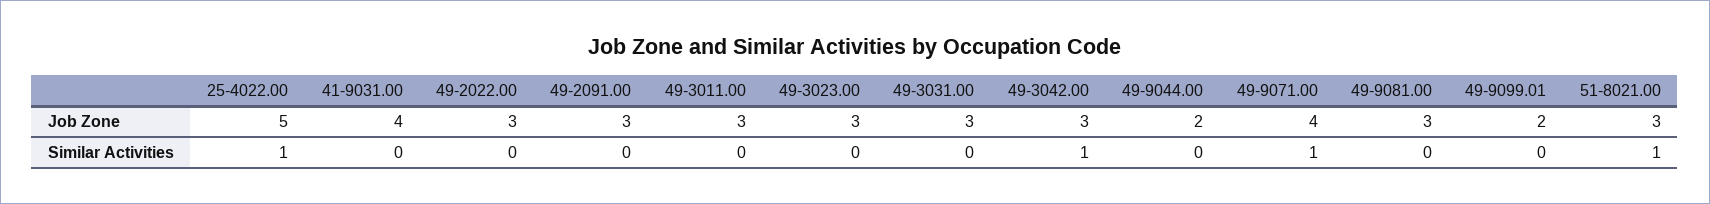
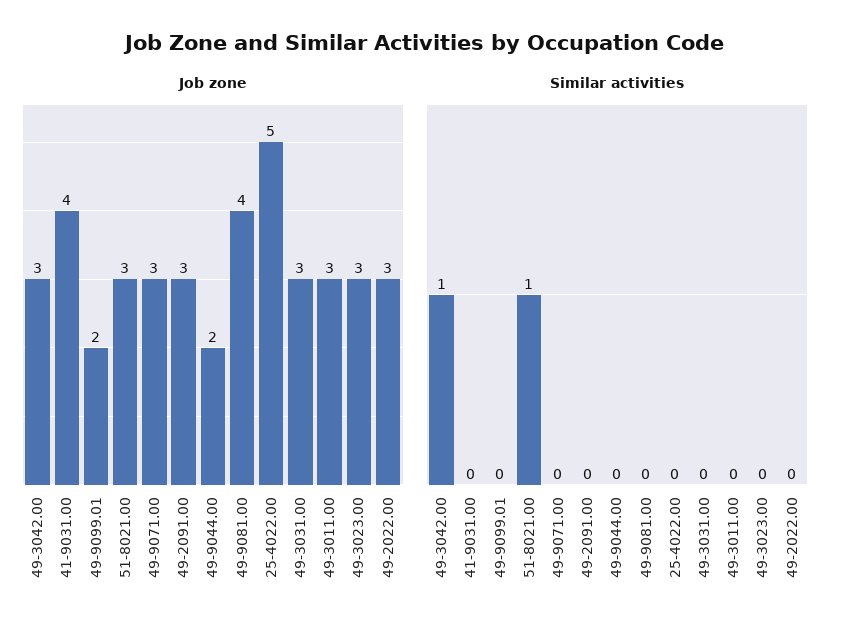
  {
    "Job Zone": {
      "25-4022.00": 5,
      "41-9031.00": 4,
      "49-2022.00": 3,
      "49-2091.00": 3,
      "49-3011.00": 3,
      "49-3023.00": 3,
      "49-3031.00": 3,
      "49-3042.00": 3,
      "49-9044.00": 2,
-     "49-9071.00": 4,
+     "49-9071.00": 3,
-     "49-9081.00": 3,
+     "49-9081.00": 4,
      "49-9099.01": 2,
      "51-8021.00": 3
    },
    "Similar Activities": {
-     "25-4022.00": 1,
+     "25-4022.00": 0,
      "41-9031.00": 0,
      "49-2022.00": 0,
      "49-2091.00": 0,
      "49-3011.00": 0,
      "49-3023.00": 0,
      "49-3031.00": 0,
      "49-3042.00": 1,
      "49-9044.00": 0,
-     "49-9071.00": 1,
+     "49-9071.00": 0,
      "49-9081.00": 0,
      "49-9099.01": 0,
      "51-8021.00": 1
    }
  }

